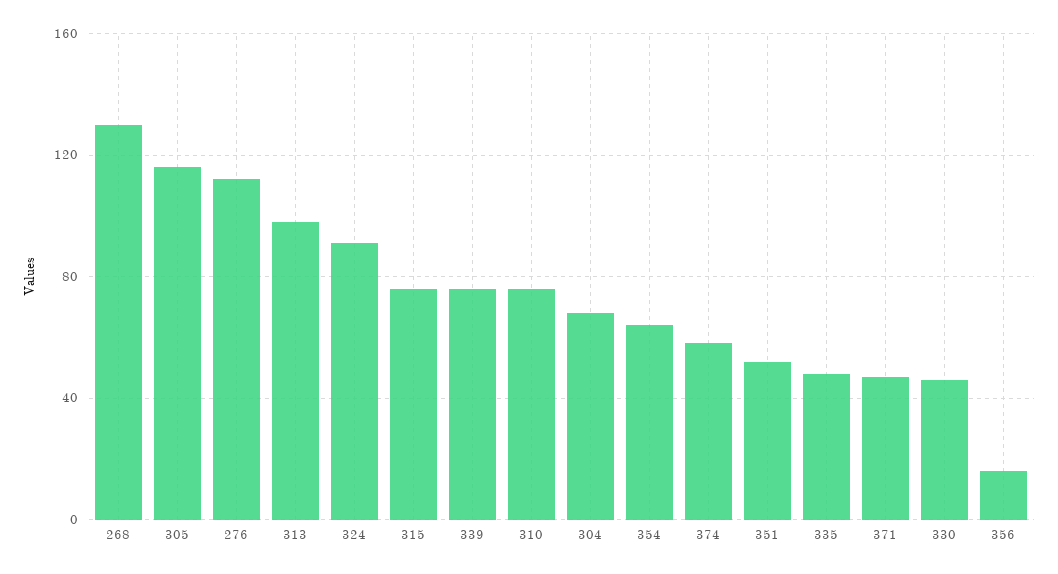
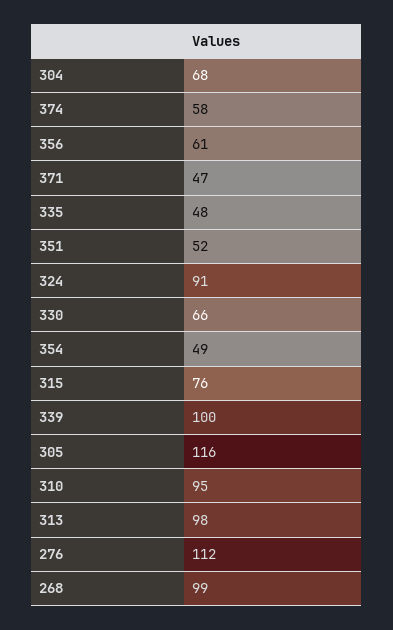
  {
-   "268": 130,
+   "268": 99,
    "305": 116,
    "276": 112,
    "313": 98,
    "324": 91,
    "315": 76,
-   "339": 75,
+   "339": 100,
-   "310": 75,
+   "310": 95,
    "304": 68,
-   "354": 65,
+   "354": 49,
    "374": 58,
    "351": 52,
    "335": 48,
    "371": 47,
-   "330": 45,
+   "330": 66,
-   "356": 15
+   "356": 61
  }

